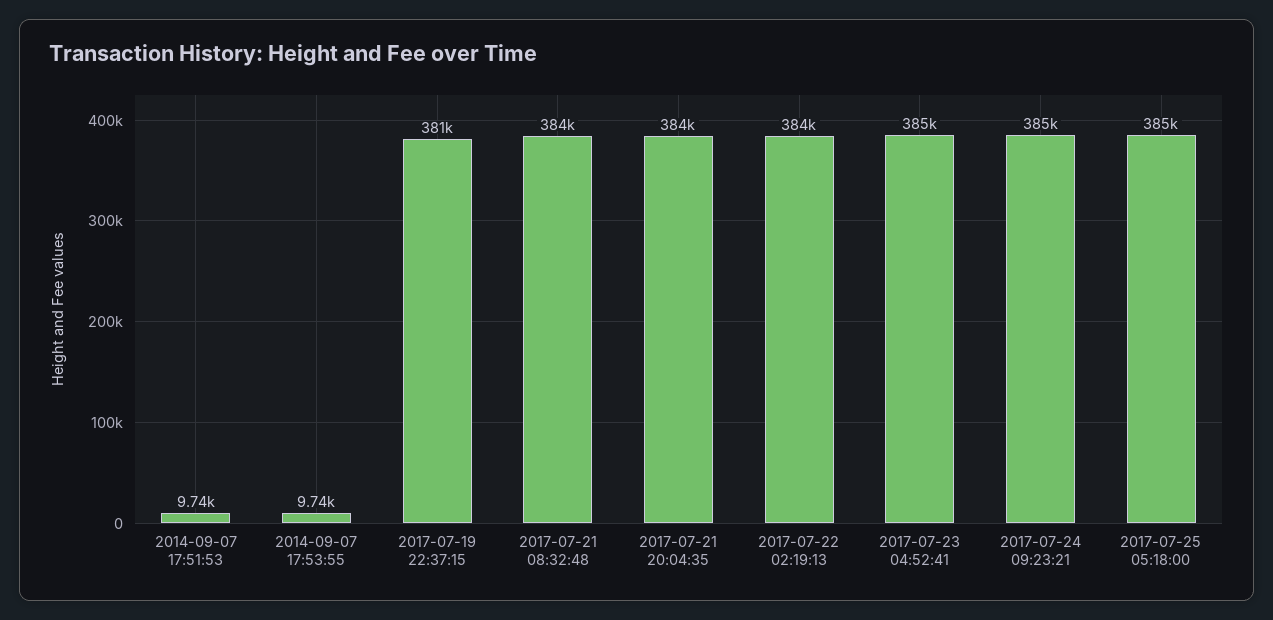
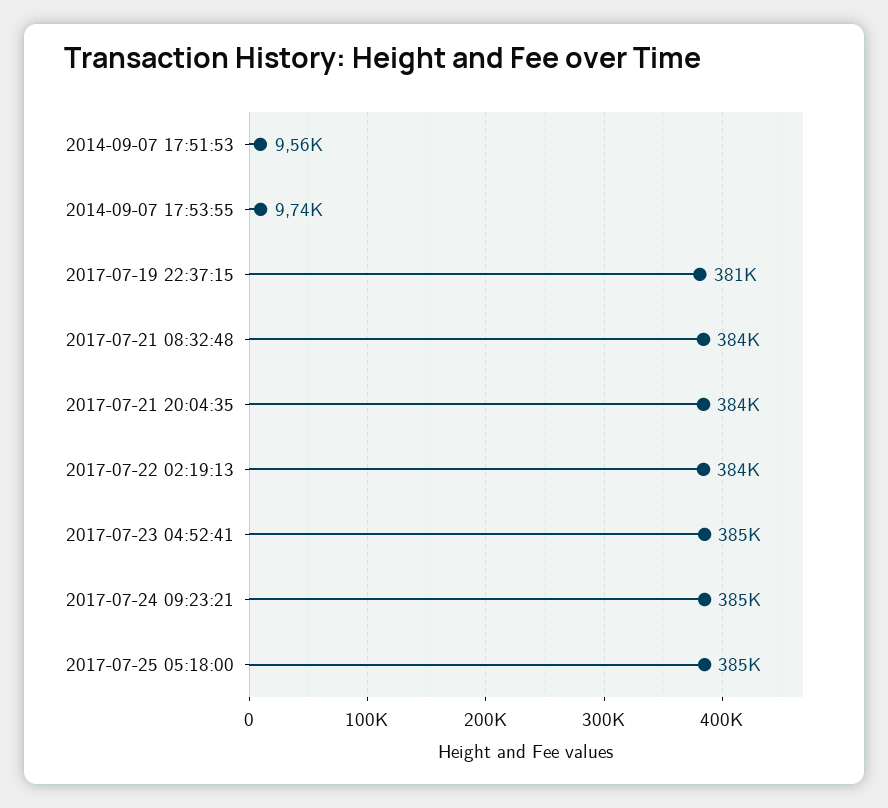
  {
-   "2014-09-07 17:51:53": 9740,
+   "2014-09-07 17:51:53": 9560,
    "2014-09-07 17:53:55": 9740,
    "2017-07-19 22:37:15": 381000,
    "2017-07-21 08:32:48": 384000,
    "2017-07-21 20:04:35": 384000,
    "2017-07-22 02:19:13": 384000,
    "2017-07-23 04:52:41": 385000,
    "2017-07-24 09:23:21": 385000,
    "2017-07-25 05:18:00": 385000
  }

